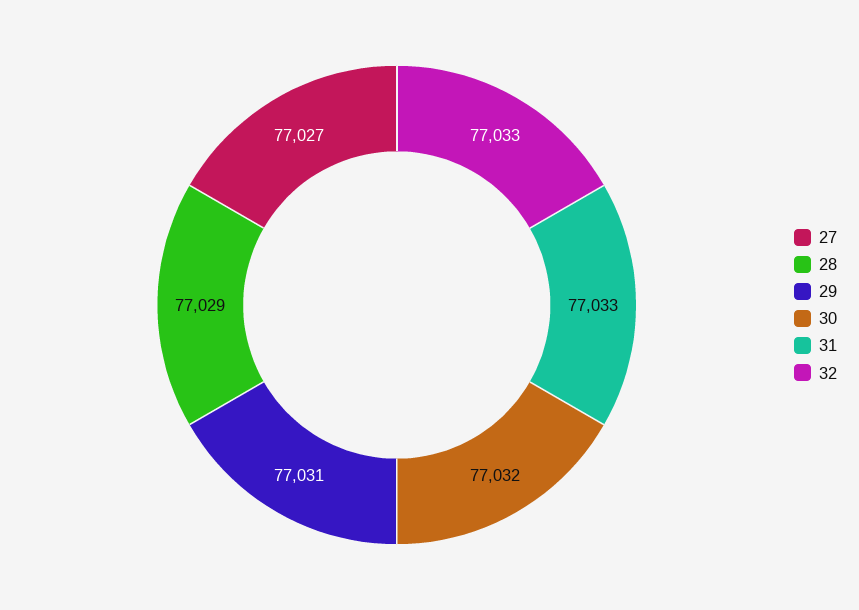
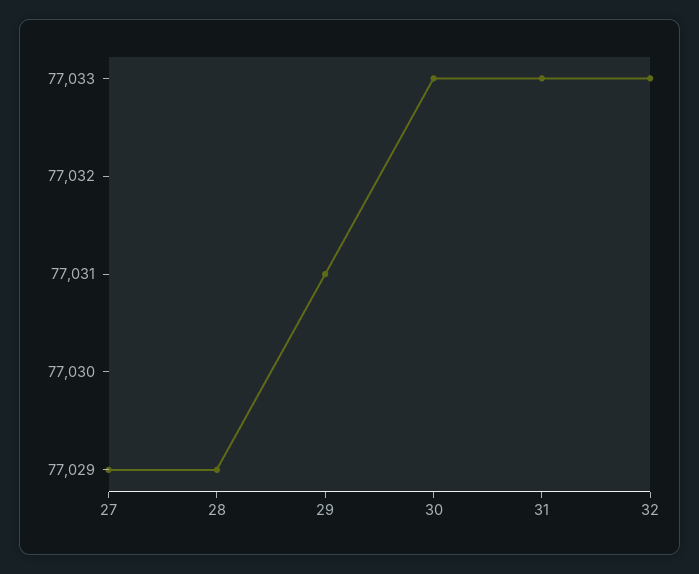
  {
-   "27": 77027,
+   "27": 77029,
    "28": 77029,
    "29": 77031,
-   "30": 77032,
+   "30": 77033,
    "31": 77033,
    "32": 77033
  }

